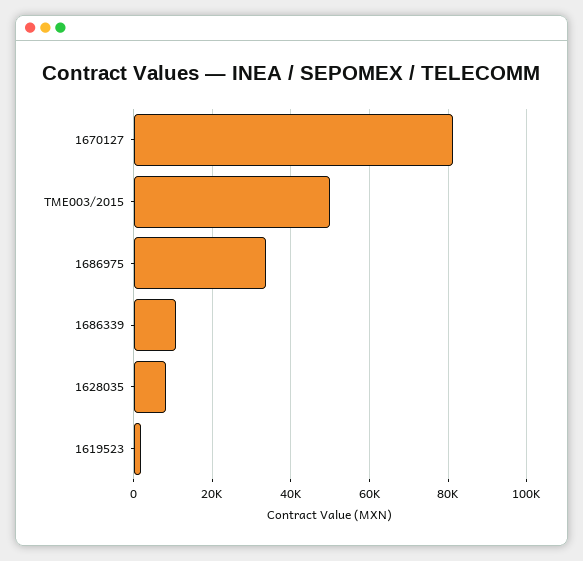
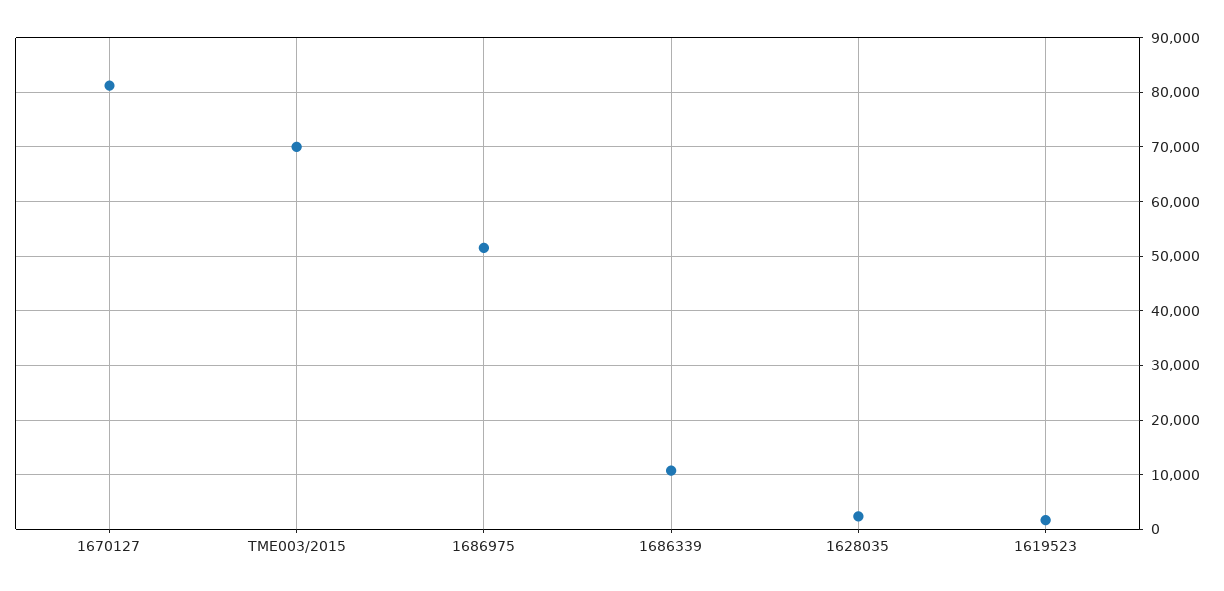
  {
    "1670127": 82000,
-   "TME003/2015": 50000,
+   "TME003/2015": 70000,
-   "1686975": 34000,
+   "1686975": 52000,
    "1686339": 10000,
-   "1628035": 8000,
+   "1628035": 2000,
    "1619523": 2000
  }

